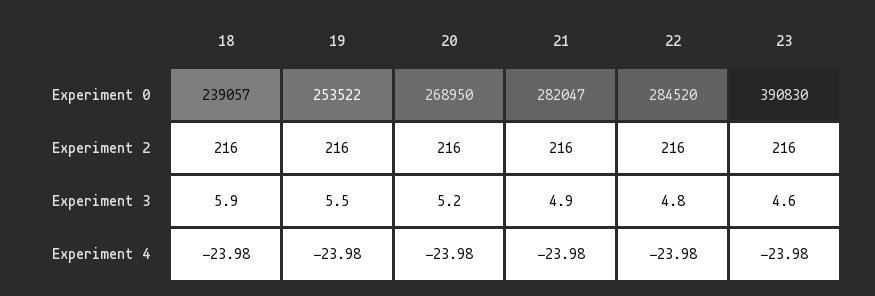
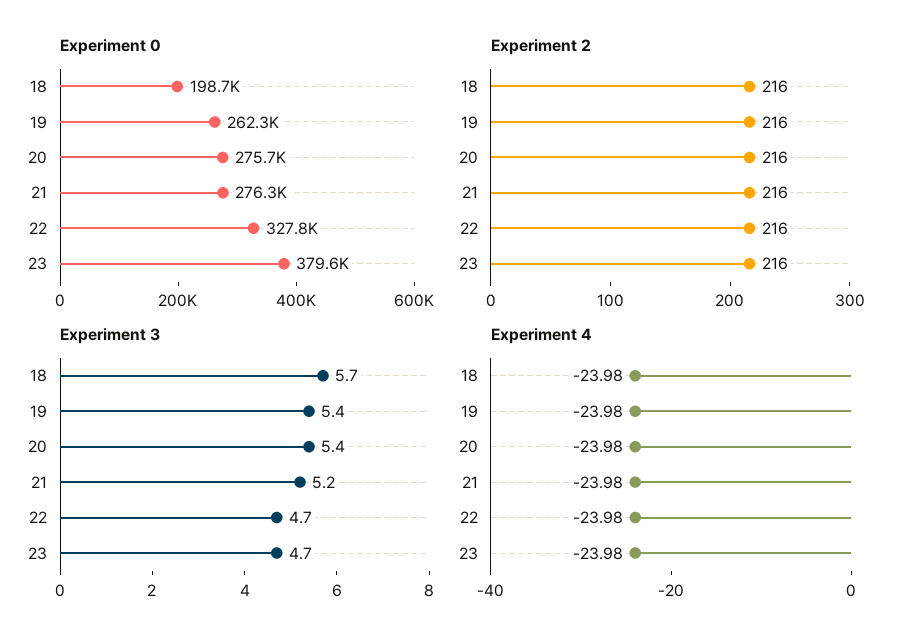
  {
    "Experiment 0": {
-     "18": 239057,
+     "18": 198700,
-     "19": 253522,
+     "19": 262300,
-     "20": 268950,
+     "20": 275700,
-     "21": 282047,
+     "21": 276300,
-     "22": 284520,
+     "22": 327800,
-     "23": 390830
+     "23": 379600
    },
    "Experiment 2": {
      "18": 216,
      "19": 216,
      "20": 216,
      "21": 216,
      "22": 216,
      "23": 216
    },
    "Experiment 3": {
-     "18": 5.9,
+     "18": 5.7,
-     "19": 5.5,
+     "19": 5.4,
-     "20": 5.2,
+     "20": 5.4,
-     "21": 4.9,
+     "21": 5.2,
-     "22": 4.8,
+     "22": 4.7,
-     "23": 4.6
+     "23": 4.7
    },
    "Experiment 4": {
      "18": -23.98,
      "19": -23.98,
      "20": -23.98,
      "21": -23.98,
      "22": -23.98,
      "23": -23.98
    }
  }

